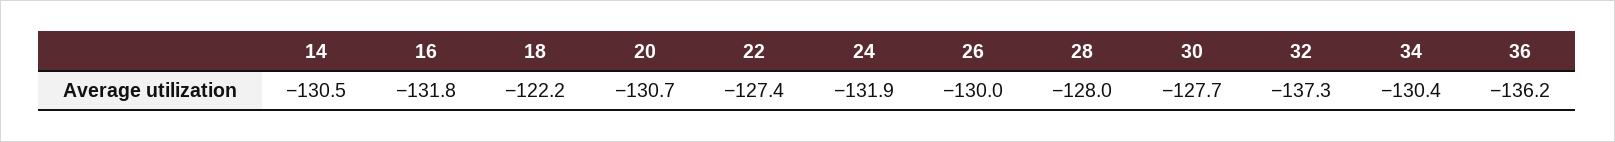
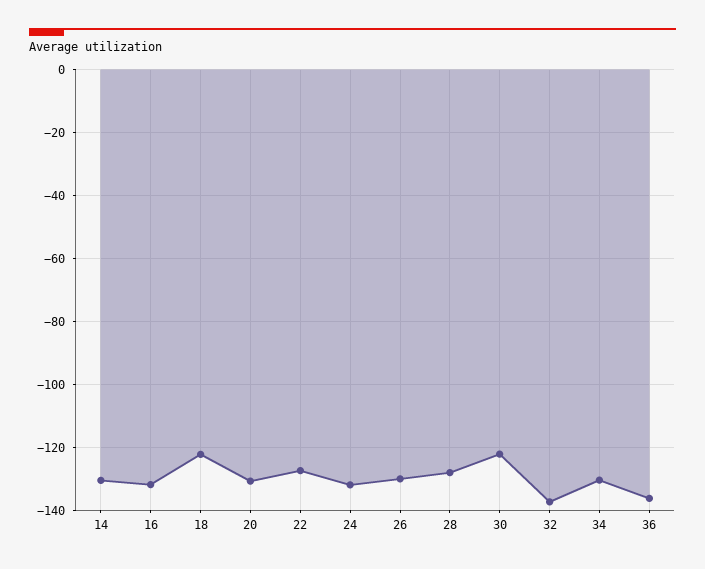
  {
    "14": -130.5,
    "16": -131.8,
    "18": -122.2,
    "20": -130.7,
    "22": -127.4,
    "24": -131.9,
    "26": -130,
    "28": -128,
-   "30": -127.7,
+   "30": -122,
    "32": -137.3,
    "34": -130.4,
    "36": -136.2
  }

